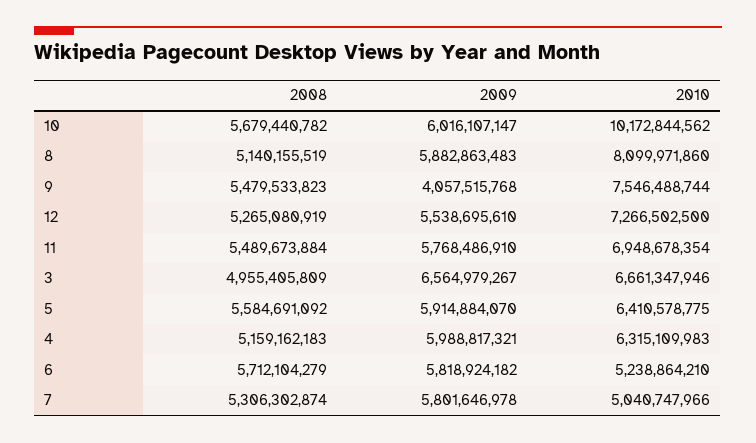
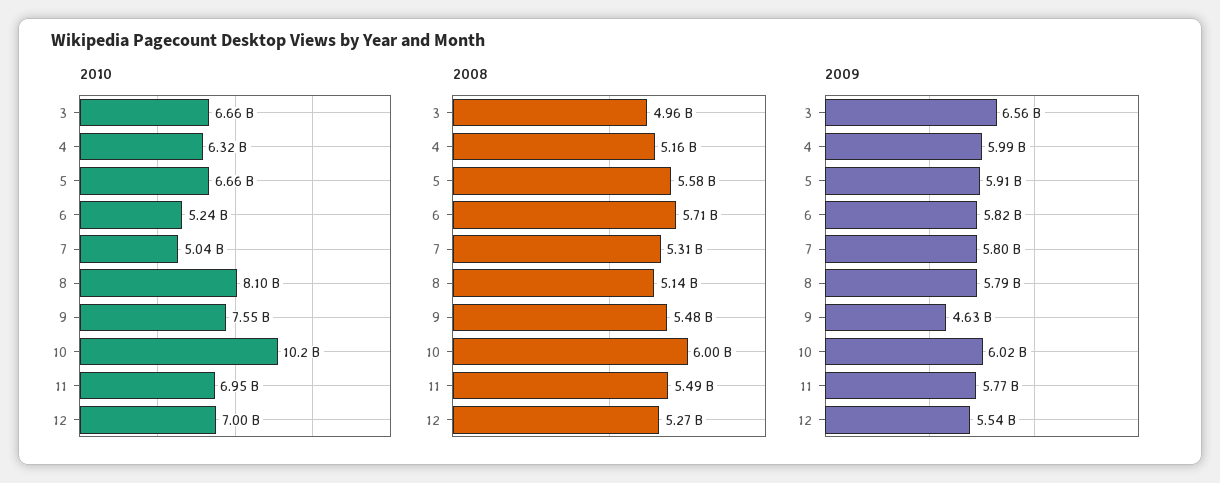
  {
    "2008": {
-     "10": 5679440782,
+     "10": 6000000000,
      "8": 5140155519,
      "9": 5479533823,
      "12": 5265080919,
      "11": 5489673884,
      "3": 4955405809,
      "5": 5584691092,
      "4": 5159162183,
      "6": 5712104279,
      "7": 5306302874
    },
    "2009": {
      "10": 6016107147,
-     "8": 5882863483,
+     "8": 5790000000,
-     "9": 4057515768,
+     "9": 4630000000,
      "12": 5538695610,
      "11": 5768486910,
      "3": 6564979267,
      "5": 5914884070,
      "4": 5988817321,
      "6": 5818924182,
      "7": 5801646978
    },
    "2010": {
      "10": 10172844562,
      "8": 8099971860,
      "9": 7546488744,
-     "12": 7266502500,
+     "12": 7000000000,
      "11": 6948678354,
      "3": 6661347946,
-     "5": 6410578775,
+     "5": 6660000000,
      "4": 6315109983,
      "6": 5238864210,
      "7": 5040747966
    }
  }

